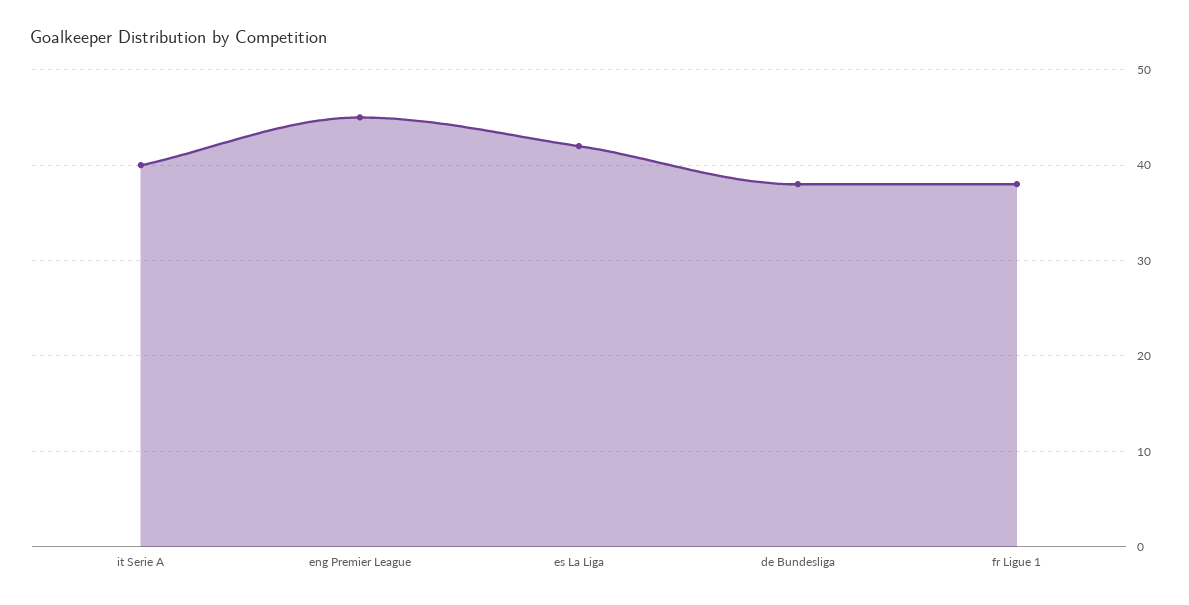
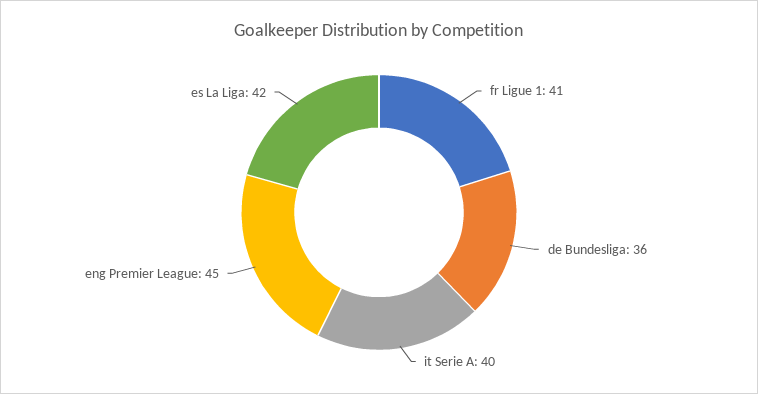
  {
    "it Serie A": 40,
    "eng Premier League": 45,
    "es La Liga": 42,
-   "de Bundesliga": 38,
+   "de Bundesliga": 36,
-   "fr Ligue 1": 38
+   "fr Ligue 1": 41
  }

